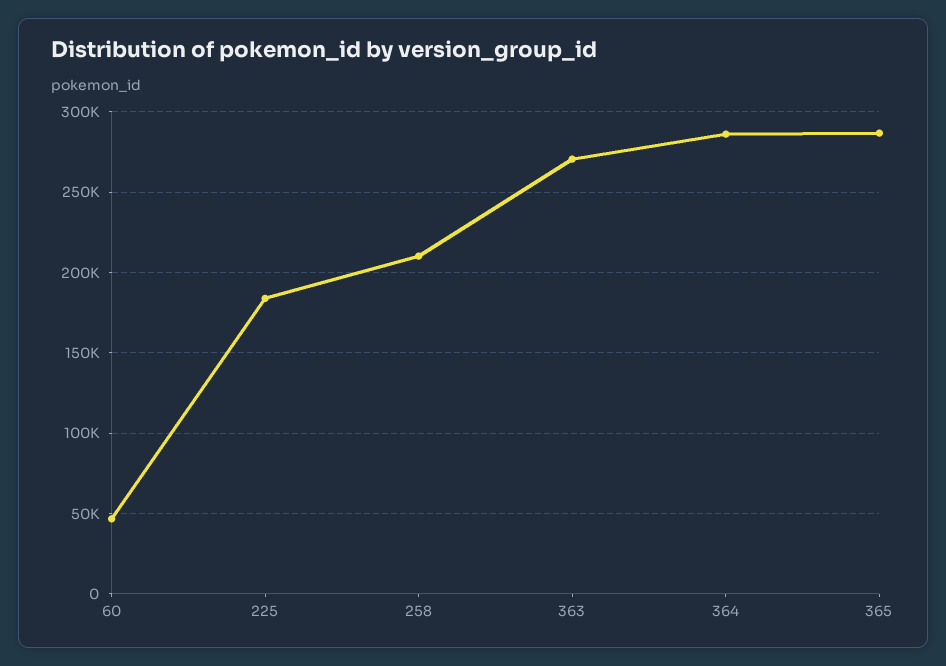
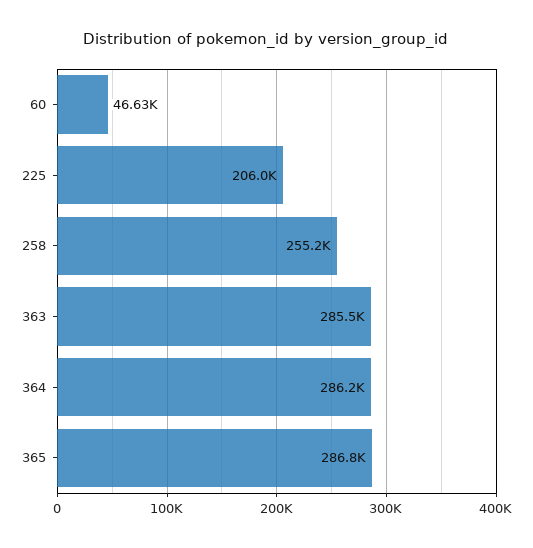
  {
    "60": 46630,
-   "225": 185000,
+   "225": 206000,
-   "258": 210000,
+   "258": 255200,
-   "363": 270000,
+   "363": 285500,
    "364": 286200,
    "365": 286800
  }

